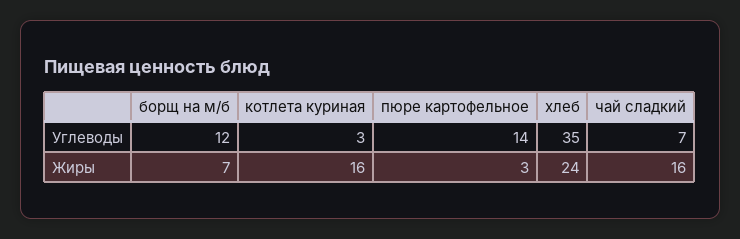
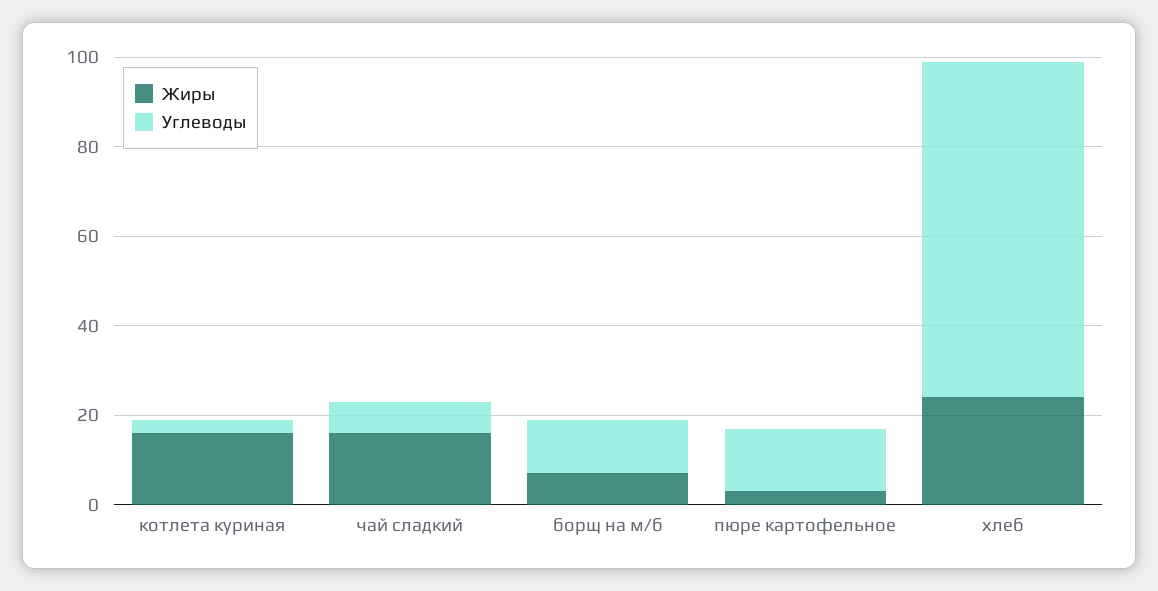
  {
    "Углеводы": {
      "борщ на м/б": 12,
      "котлета куриная": 3,
      "пюре картофельное": 14,
-     "хлеб": 35,
+     "хлеб": 75,
      "чай сладкий": 7
    },
    "Жиры": {
      "борщ на м/б": 7,
      "котлета куриная": 16,
      "пюре картофельное": 3,
      "хлеб": 24,
      "чай сладкий": 16
    }
  }

